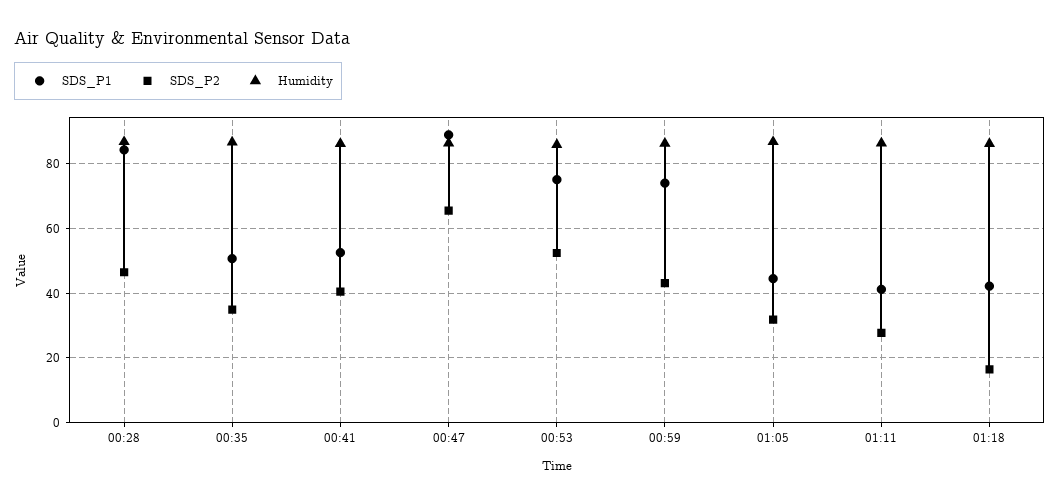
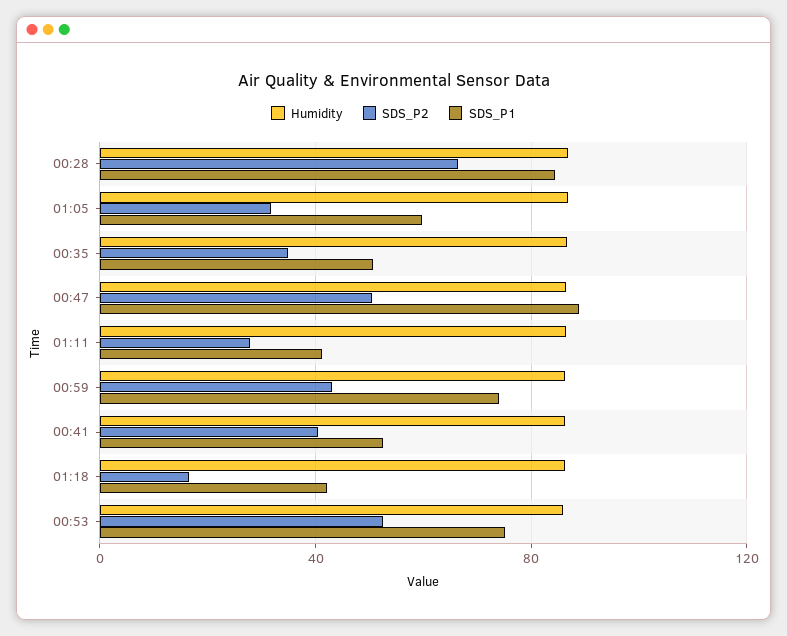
  {
    "SDS_P1": {
      "00:28": 84,
      "00:35": 50,
      "00:41": 52,
      "00:47": 88,
      "00:53": 76,
      "00:59": 74,
-     "01:05": 44,
+     "01:05": 60,
      "01:11": 42,
      "01:18": 42
    },
    "SDS_P2": {
-     "00:28": 46,
+     "00:28": 65,
      "00:35": 34,
      "00:41": 40,
-     "00:47": 66,
+     "00:47": 50,
      "00:53": 52,
      "00:59": 44,
      "01:05": 32,
      "01:11": 28,
      "01:18": 16
    },
    "Humidity": {
      "00:28": 86,
      "00:35": 86,
      "00:41": 86,
      "00:47": 86,
      "00:53": 86,
      "00:59": 86,
      "01:05": 86,
      "01:11": 86,
      "01:18": 86
    }
  }

